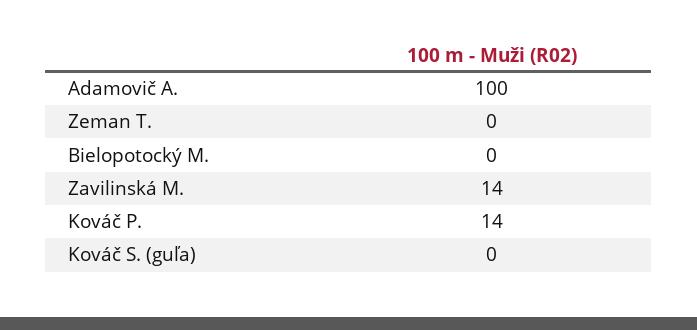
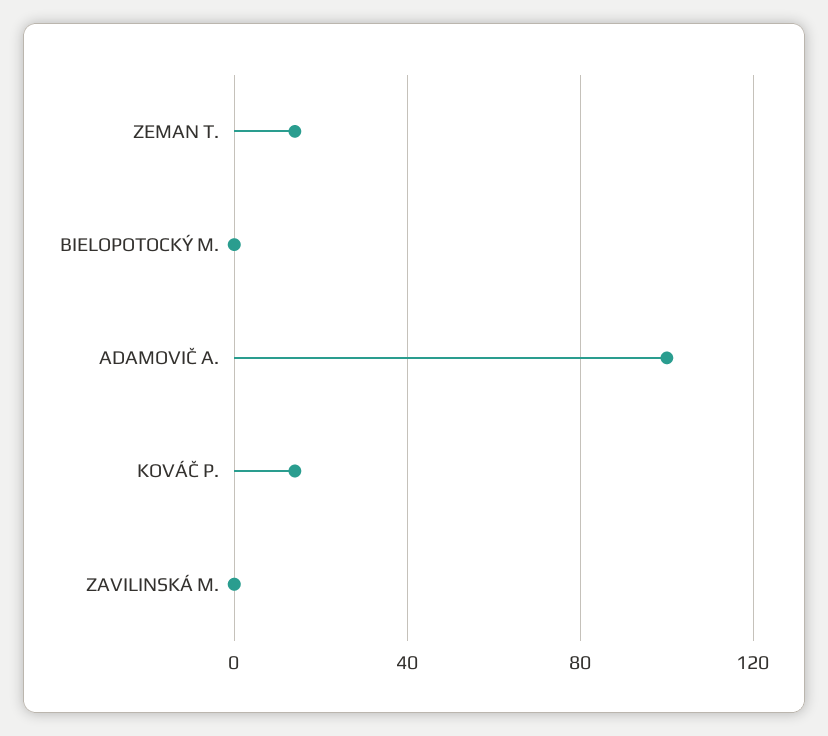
  {
    "Adamovič A.": 100,
-   "Zeman T.": 0,
+   "Zeman T.": 15,
    "Bielopotocký M.": 0,
-   "Zavilinská M.": 14,
+   "Zavilinská M.": 0,
-   "Kováč P.": 14,
+   "Kováč P.": 14
-   "Kováč S. (guľa)": 0
  }

